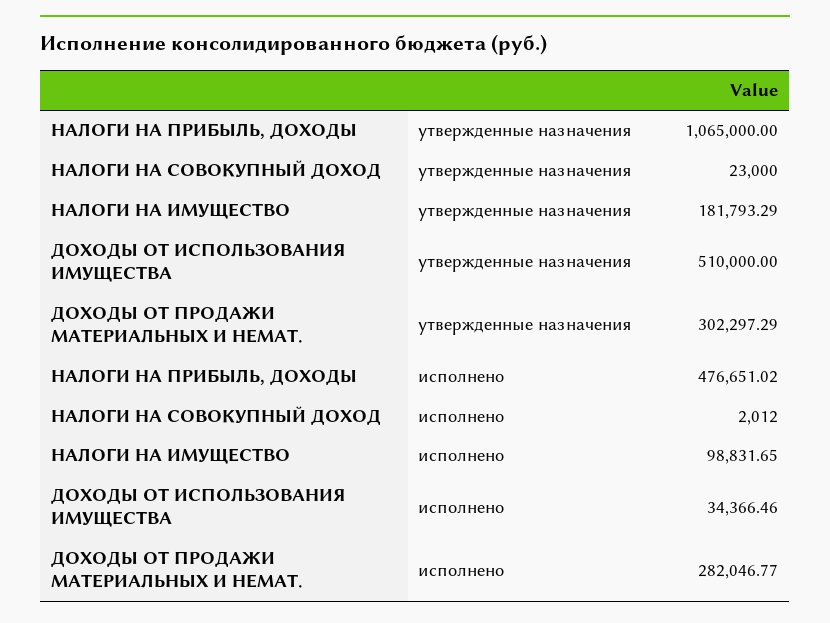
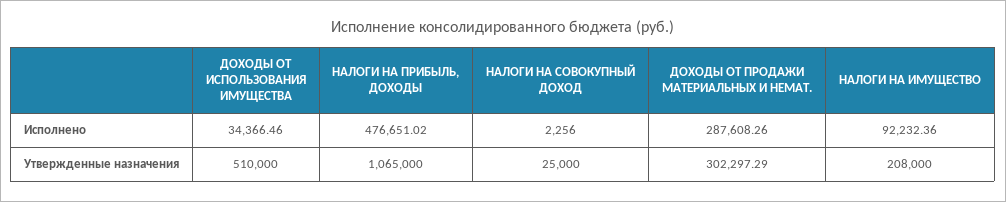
  {
    "НАЛОГИ НА ПРИБЫЛЬ, ДОХОДЫ": {
      "утвержденные назначения": 1065000,
      "исполнено": 476651.02
    },
    "НАЛОГИ НА СОВОКУПНЫЙ ДОХОД": {
-     "утвержденные назначения": 23000,
+     "утвержденные назначения": 25000,
-     "исполнено": 2012
+     "исполнено": 2256
    },
    "НАЛОГИ НА ИМУЩЕСТВО": {
-     "утвержденные назначения": 181793.29,
+     "утвержденные назначения": 208000,
-     "исполнено": 98831.65
+     "исполнено": 92232.36
    },
    "ДОХОДЫ ОТ ИСПОЛЬЗОВАНИЯ ИМУЩЕСТВА": {
      "утвержденные назначения": 510000,
      "исполнено": 34366.46
    },
    "ДОХОДЫ ОТ ПРОДАЖИ МАТЕРИАЛЬНЫХ И НЕМАТ.": {
      "утвержденные назначения": 302297.29,
-     "исполнено": 282046.77
+     "исполнено": 287608.26
    }
  }

